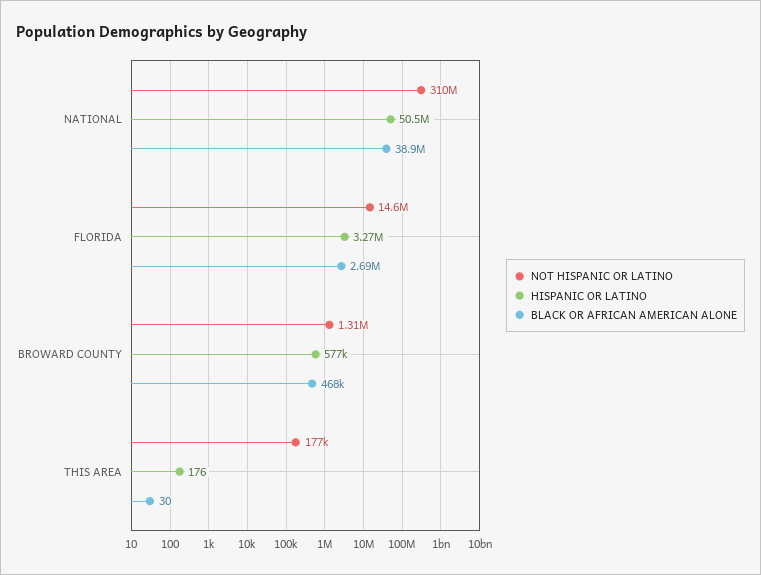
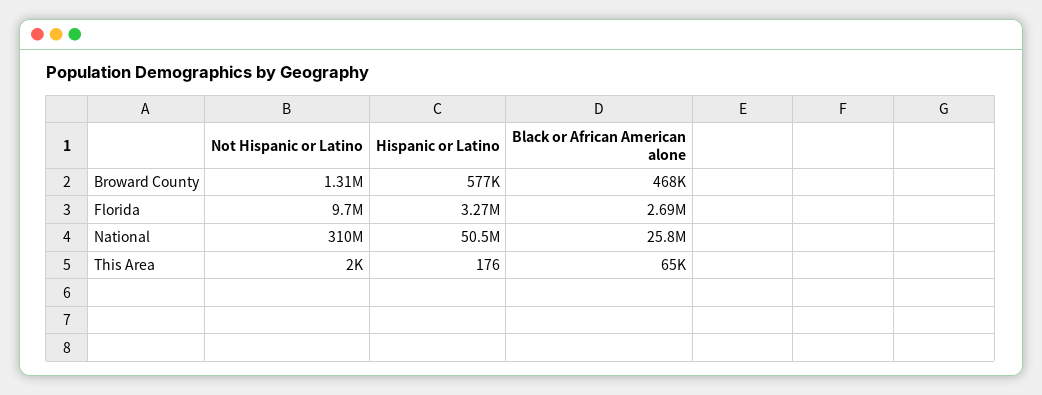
  {
    "NOT HISPANIC OR LATINO": {
      "NATIONAL": 310000000,
-     "FLORIDA": 14600000,
+     "FLORIDA": 9700000,
      "BROWARD COUNTY": 1310000,
-     "THIS AREA": 177000
+     "THIS AREA": 2000
    },
    "HISPANIC OR LATINO": {
      "NATIONAL": 50500000,
      "FLORIDA": 3270000,
      "BROWARD COUNTY": 577000,
      "THIS AREA": 176
    },
    "BLACK OR AFRICAN AMERICAN ALONE": {
-     "NATIONAL": 38900000,
+     "NATIONAL": 25800000,
      "FLORIDA": 2690000,
      "BROWARD COUNTY": 468000,
-     "THIS AREA": 30
+     "THIS AREA": 65000
    }
  }

